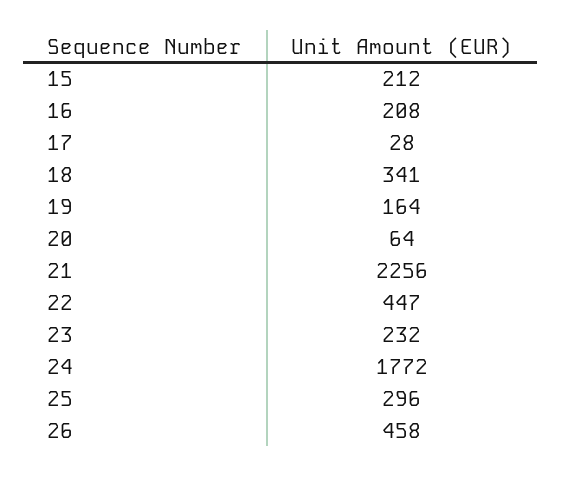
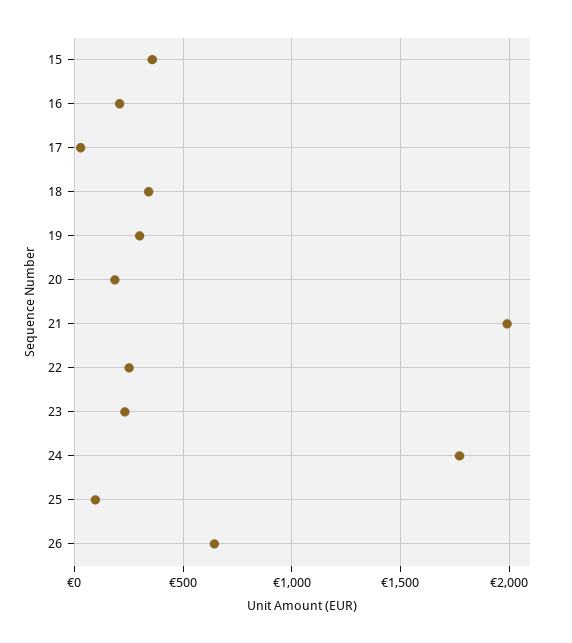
  {
-   "15": 212,
+   "15": 350,
    "16": 208,
    "17": 28,
    "18": 341,
-   "19": 164,
+   "19": 300,
-   "20": 64,
+   "20": 200,
-   "21": 2256,
+   "21": 2000,
-   "22": 447,
+   "22": 250,
    "23": 232,
    "24": 1772,
-   "25": 296,
+   "25": 100,
-   "26": 458
+   "26": 650
  }

